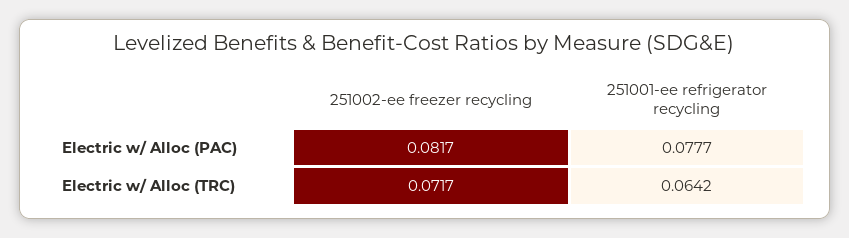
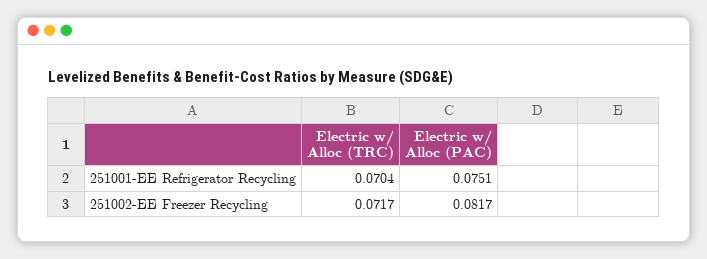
  {
    "251002-ee freezer recycling": {
      "Electric w/ Alloc (PAC)": 0.0817,
      "Electric w/ Alloc (TRC)": 0.0717
    },
    "251001-ee refrigerator recycling": {
-     "Electric w/ Alloc (PAC)": 0.0777,
+     "Electric w/ Alloc (PAC)": 0.0751,
-     "Electric w/ Alloc (TRC)": 0.0642
+     "Electric w/ Alloc (TRC)": 0.0704
    }
  }

